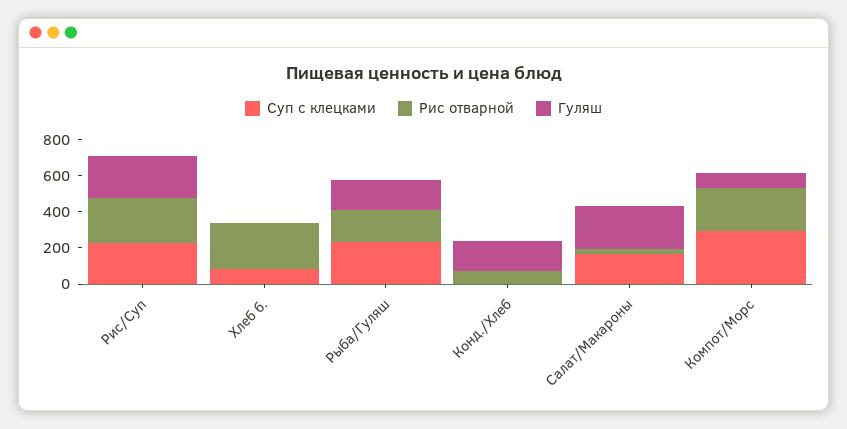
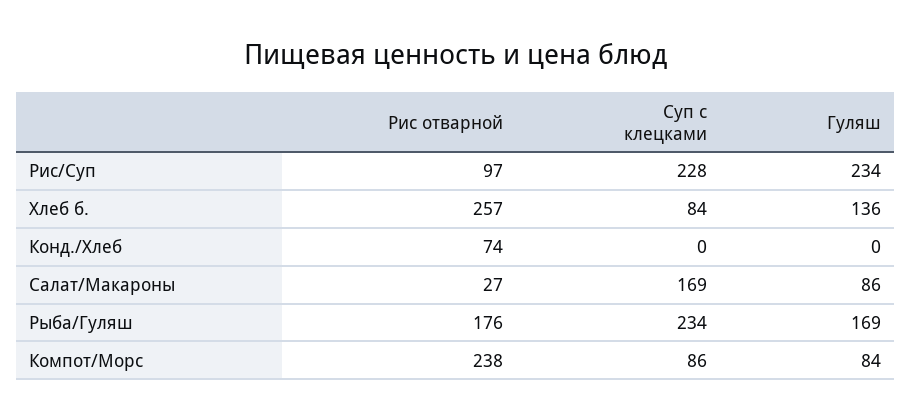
  {
    "Суп с клецками": {
      "Рис/Суп": 228,
      "Хлеб б.": 84,
      "Рыба/Гуляш": 234,
      "Конд./Хлеб": 0,
      "Салат/Макароны": 169,
-     "Компот/Морс": 300
+     "Компот/Морс": 86
    },
    "Рис отварной": {
-     "Рис/Суп": 250,
+     "Рис/Суп": 97,
      "Хлеб б.": 257,
      "Рыба/Гуляш": 176,
      "Конд./Хлеб": 74,
      "Салат/Макароны": 27,
      "Компот/Морс": 238
    },
    "Гуляш": {
      "Рис/Суп": 234,
-     "Хлеб б.": 0,
+     "Хлеб б.": 136,
      "Рыба/Гуляш": 169,
-     "Конд./Хлеб": 150,
+     "Конд./Хлеб": 0,
-     "Салат/Макароны": 250,
+     "Салат/Макароны": 86,
      "Компот/Морс": 84
    }
  }

